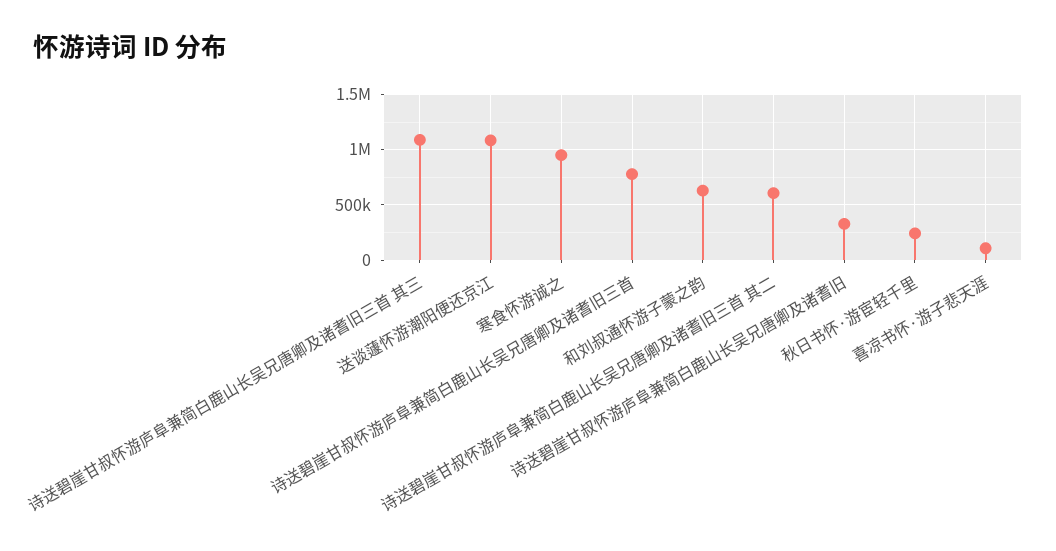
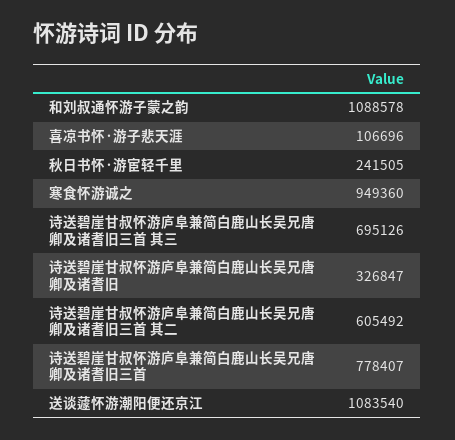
  {
-   "诗送碧崖甘叔怀游庐阜兼简白鹿山长吴兄唐卿及诸耆旧三首 其三": 1100000,
+   "诗送碧崖甘叔怀游庐阜兼简白鹿山长吴兄唐卿及诸耆旧三首 其三": 695126,
    "送谈蘧怀游潮阳便还京江": 1083540,
    "寒食怀游诚之": 949360,
    "诗送碧崖甘叔怀游庐阜兼简白鹿山长吴兄唐卿及诸耆旧三首": 778407,
-   "和刘叔通怀游子蒙之韵": 600000,
+   "和刘叔通怀游子蒙之韵": 1088578,
    "诗送碧崖甘叔怀游庐阜兼简白鹿山长吴兄唐卿及诸耆旧三首 其二": 605492,
    "诗送碧崖甘叔怀游庐阜兼简白鹿山长吴兄唐卿及诸耆旧": 326847,
    "秋日书怀·游宦轻千里": 241505,
    "喜凉书怀·游子悲天涯": 106696
  }

